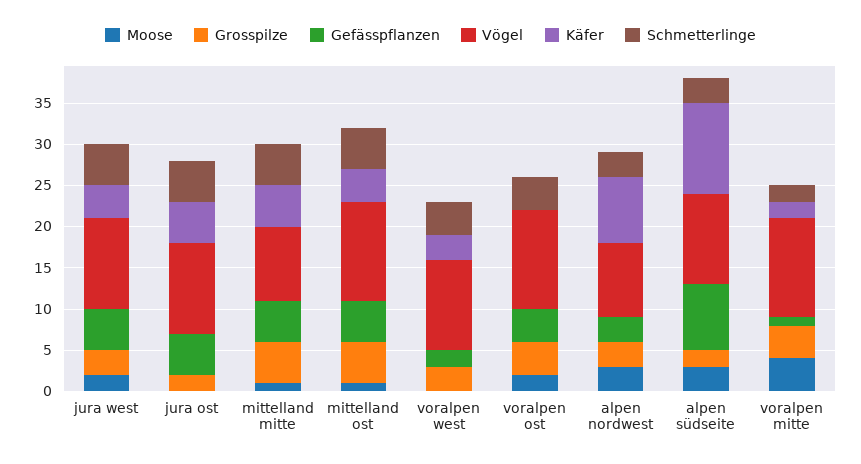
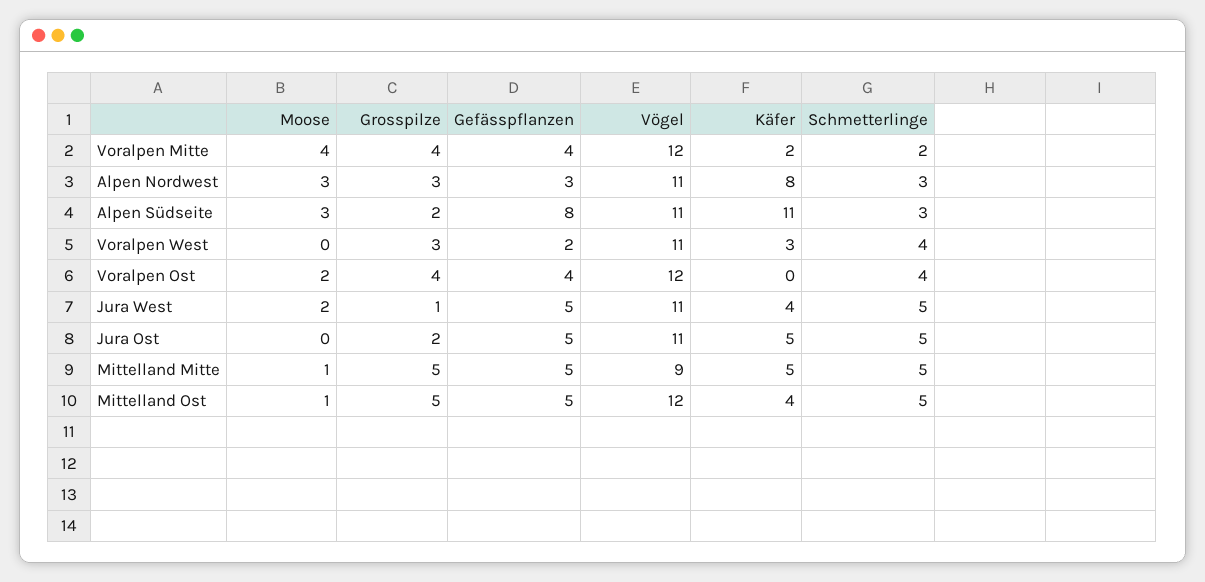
  {
    "Moose": {
      "jura west": 2,
      "jura ost": 0,
      "mittelland mitte": 1,
      "mittelland ost": 1,
      "voralpen west": 0,
      "voralpen ost": 2,
      "alpen nordwest": 3,
      "alpen südseite": 3,
      "voralpen mitte": 4
    },
    "Grosspilze": {
-     "jura west": 3,
+     "jura west": 1,
      "jura ost": 2,
      "mittelland mitte": 5,
      "mittelland ost": 5,
      "voralpen west": 3,
      "voralpen ost": 4,
      "alpen nordwest": 3,
      "alpen südseite": 2,
      "voralpen mitte": 4
    },
    "Gefässpflanzen": {
      "jura west": 5,
      "jura ost": 5,
      "mittelland mitte": 5,
      "mittelland ost": 5,
      "voralpen west": 2,
      "voralpen ost": 4,
      "alpen nordwest": 3,
      "alpen südseite": 8,
-     "voralpen mitte": 1
+     "voralpen mitte": 4
    },
    "Vögel": {
      "jura west": 11,
      "jura ost": 11,
      "mittelland mitte": 9,
      "mittelland ost": 12,
      "voralpen west": 11,
      "voralpen ost": 12,
-     "alpen nordwest": 9,
+     "alpen nordwest": 11,
      "alpen südseite": 11,
      "voralpen mitte": 12
    },
    "Käfer": {
      "jura west": 4,
      "jura ost": 5,
      "mittelland mitte": 5,
      "mittelland ost": 4,
      "voralpen west": 3,
      "voralpen ost": 0,
      "alpen nordwest": 8,
      "alpen südseite": 11,
      "voralpen mitte": 2
    },
    "Schmetterlinge": {
      "jura west": 5,
      "jura ost": 5,
      "mittelland mitte": 5,
      "mittelland ost": 5,
      "voralpen west": 4,
      "voralpen ost": 4,
      "alpen nordwest": 3,
      "alpen südseite": 3,
      "voralpen mitte": 2
    }
  }

